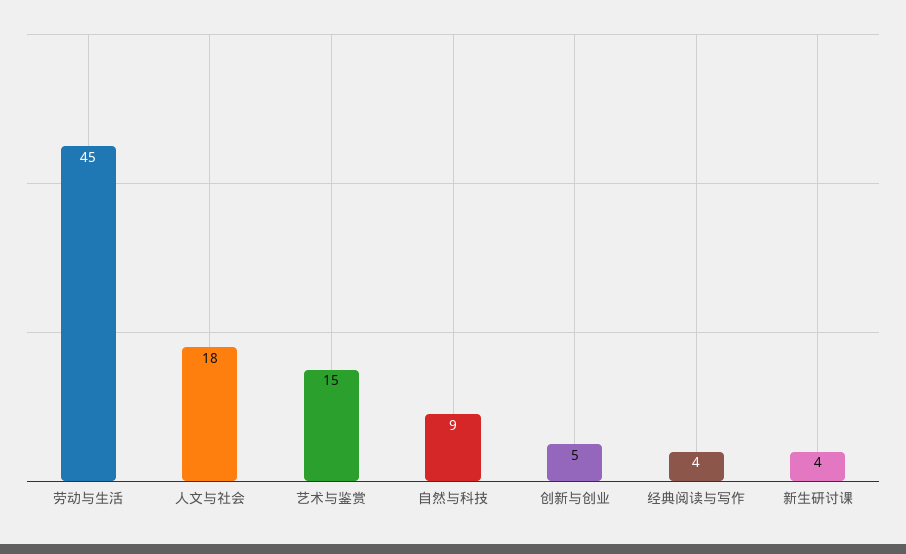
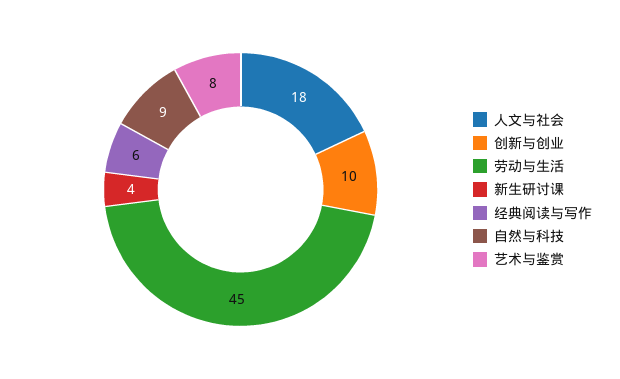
  {
    "劳动与生活": 45,
    "人文与社会": 18,
-   "艺术与鉴赏": 15,
+   "艺术与鉴赏": 8,
    "自然与科技": 9,
-   "创新与创业": 5,
+   "创新与创业": 10,
-   "经典阅读与写作": 4,
+   "经典阅读与写作": 6,
    "新生研讨课": 4
  }

